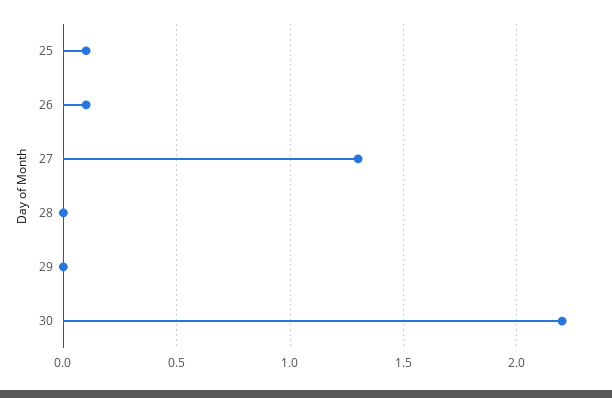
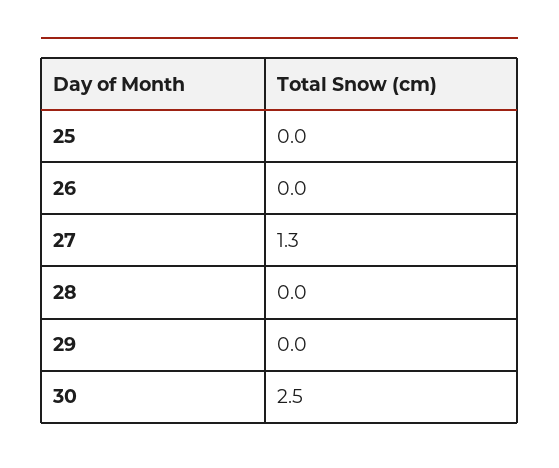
  {
-   "25": 0.1,
+   "25": 0,
-   "26": 0.1,
+   "26": 0,
    "27": 1.3,
    "28": 0,
    "29": 0,
-   "30": 2.2
+   "30": 2.5
  }

